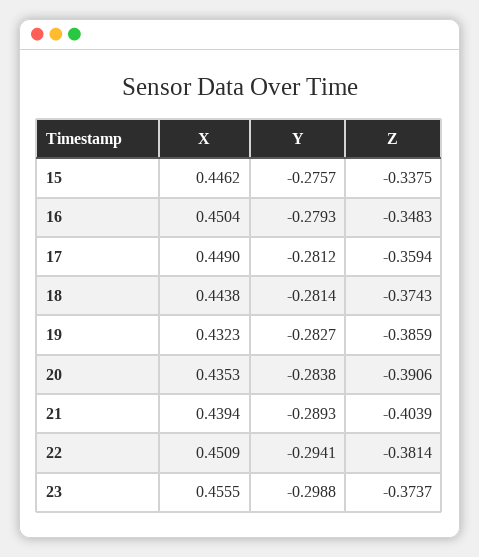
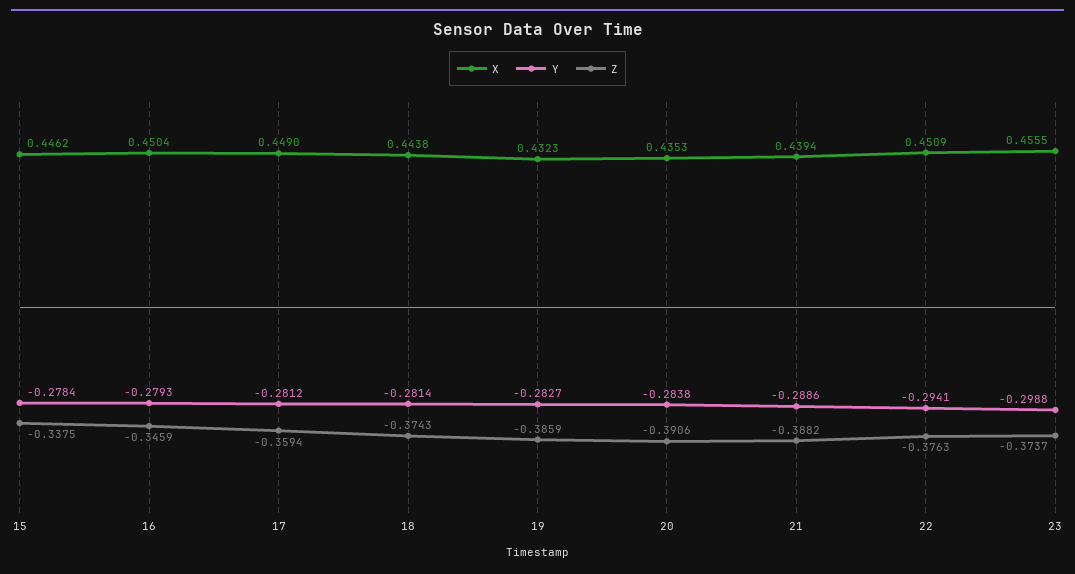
  {
    "X": {
      "15": 0.4462,
      "16": 0.4504,
      "17": 0.449,
      "18": 0.4438,
      "19": 0.4323,
      "20": 0.4353,
      "21": 0.4394,
      "22": 0.4509,
      "23": 0.4555
    },
    "Y": {
-     "15": -0.2757,
+     "15": -0.2784,
      "16": -0.2793,
      "17": -0.2812,
      "18": -0.2814,
      "19": -0.2827,
      "20": -0.2838,
-     "21": -0.2893,
+     "21": -0.2886,
      "22": -0.2941,
      "23": -0.2988
    },
    "Z": {
      "15": -0.3375,
-     "16": -0.3483,
+     "16": -0.3459,
      "17": -0.3594,
      "18": -0.3743,
      "19": -0.3859,
      "20": -0.3906,
-     "21": -0.4039,
+     "21": -0.3882,
-     "22": -0.3814,
+     "22": -0.3763,
      "23": -0.3737
    }
  }

